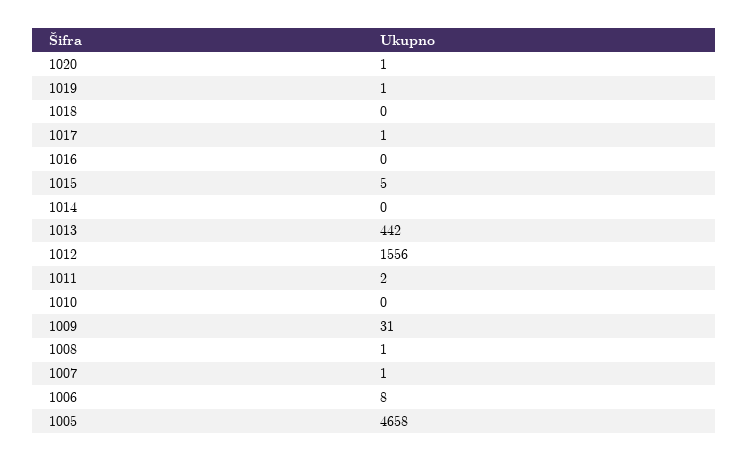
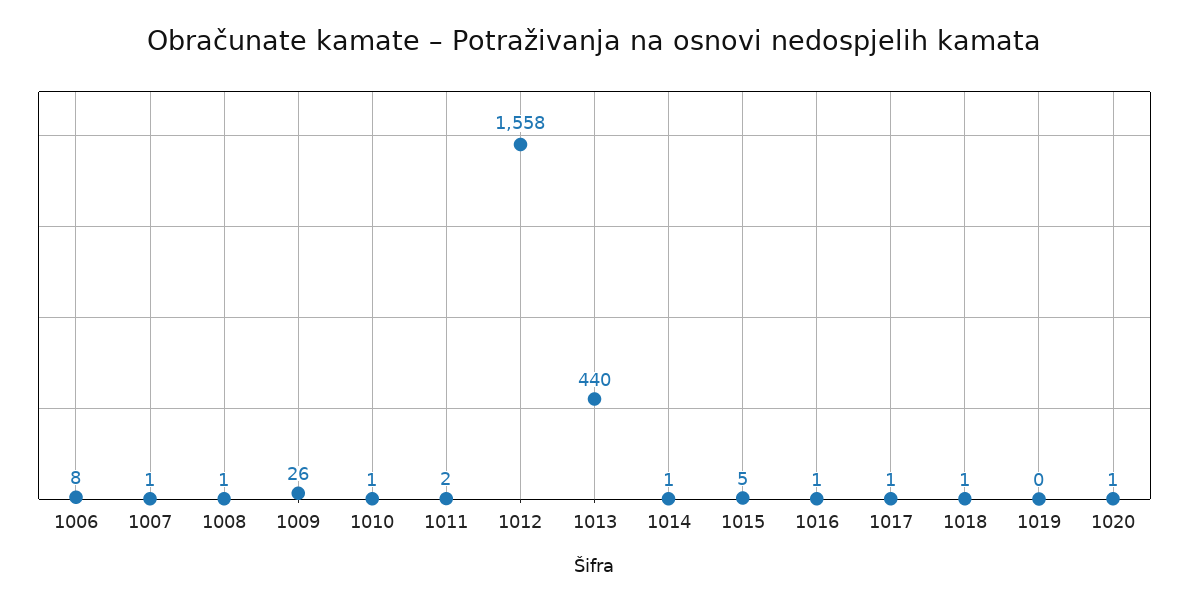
  {
    "1020": 1,
-   "1019": 1,
+   "1019": 0,
-   "1018": 0,
+   "1018": 1,
    "1017": 1,
-   "1016": 0,
+   "1016": 1,
    "1015": 5,
-   "1014": 0,
+   "1014": 1,
-   "1013": 442,
+   "1013": 440,
-   "1012": 1556,
+   "1012": 1558,
    "1011": 2,
-   "1010": 0,
+   "1010": 1,
-   "1009": 31,
+   "1009": 26,
    "1008": 1,
    "1007": 1,
-   "1006": 8,
+   "1006": 8
-   "1005": 4658
  }

